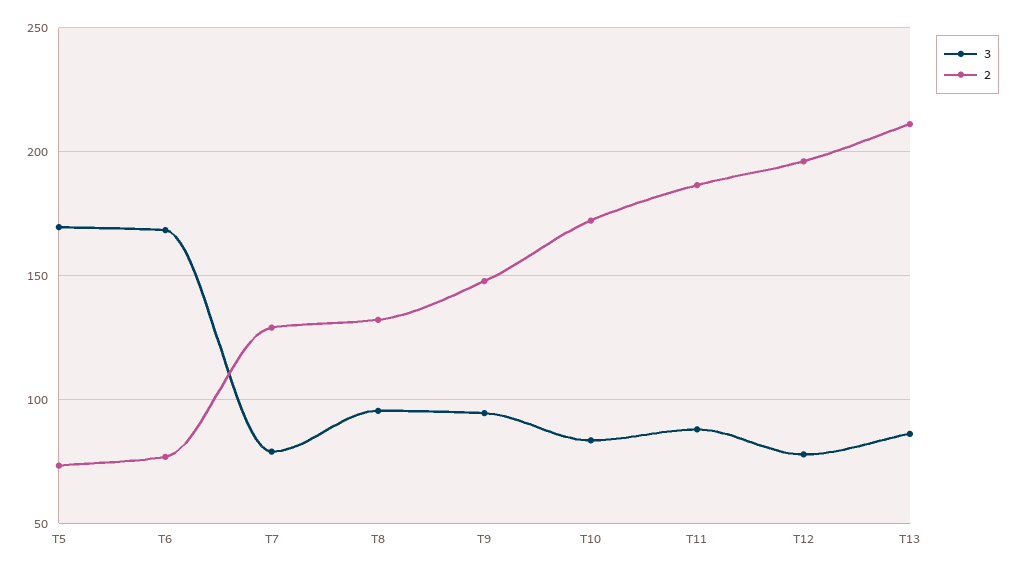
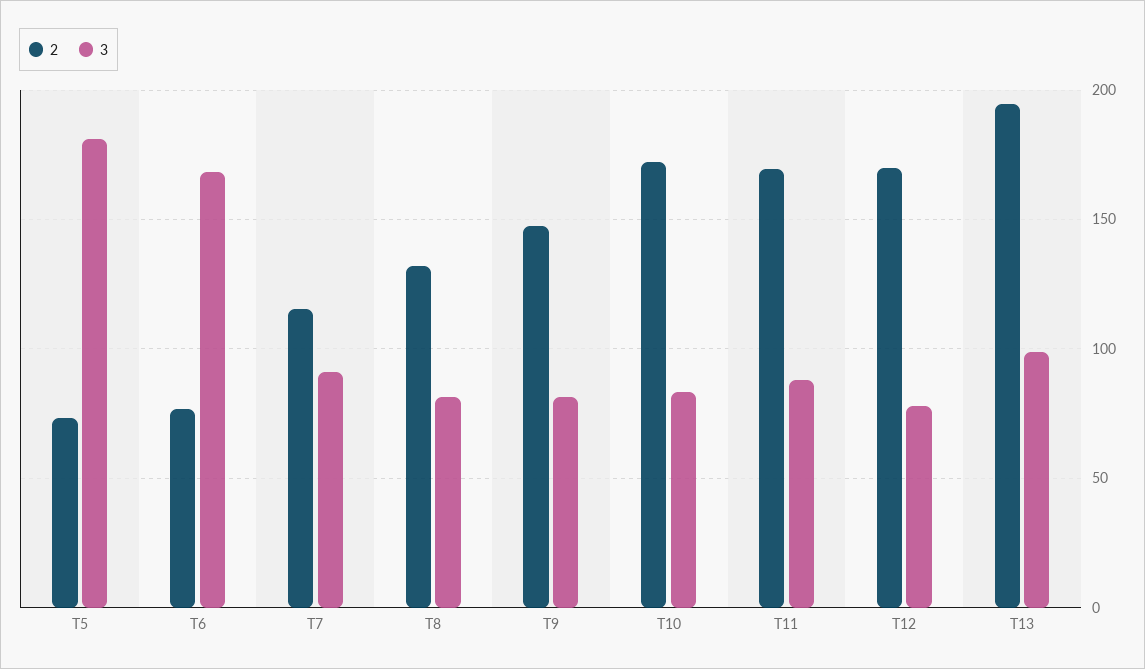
  {
    "3": {
-     "T5": 170,
+     "T5": 180,
      "T6": 170,
-     "T7": 80,
+     "T7": 90,
-     "T8": 95,
+     "T8": 80,
-     "T9": 95,
+     "T9": 80,
      "T10": 85,
      "T11": 90,
      "T12": 80,
-     "T13": 85
+     "T13": 100
    },
    "2": {
      "T5": 75,
      "T6": 75,
-     "T7": 130,
+     "T7": 115,
      "T8": 130,
      "T9": 150,
      "T10": 170,
-     "T11": 185,
+     "T11": 170,
-     "T12": 195,
+     "T12": 170,
-     "T13": 210
+     "T13": 195
    }
  }

